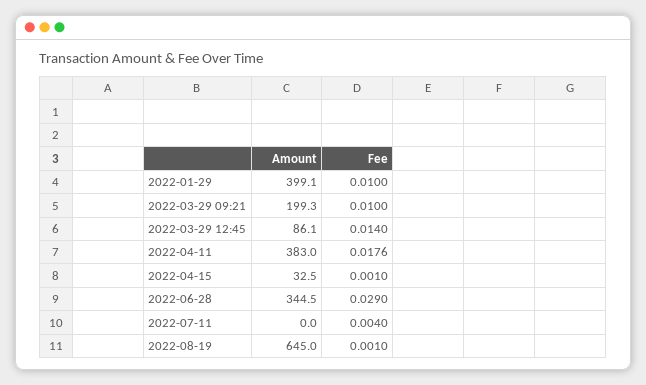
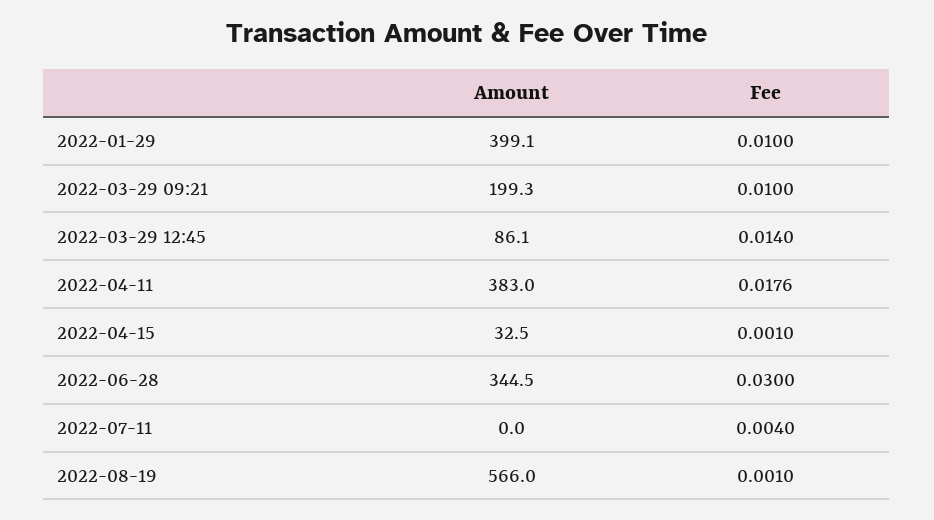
  {
    "Amount": {
      "2022-01-29": 399.1,
      "2022-03-29 09:21": 199.3,
      "2022-03-29 12:45": 86.1,
      "2022-04-11": 383,
      "2022-04-15": 32.5,
      "2022-06-28": 344.5,
      "2022-07-11": 0,
-     "2022-08-19": 645
+     "2022-08-19": 566
    },
    "Fee": {
      "2022-01-29": 0.01,
      "2022-03-29 09:21": 0.01,
      "2022-03-29 12:45": 0.014,
      "2022-04-11": 0.0176,
      "2022-04-15": 0.001,
-     "2022-06-28": 0.029,
+     "2022-06-28": 0.03,
      "2022-07-11": 0.004,
      "2022-08-19": 0.001
    }
  }

